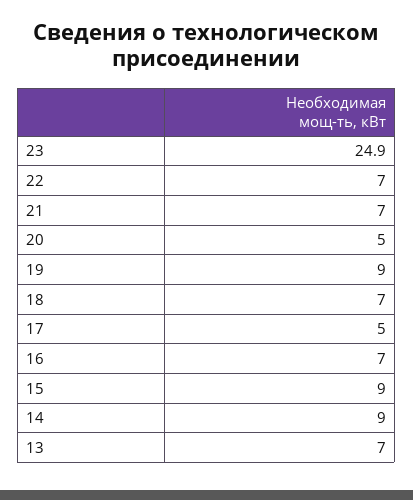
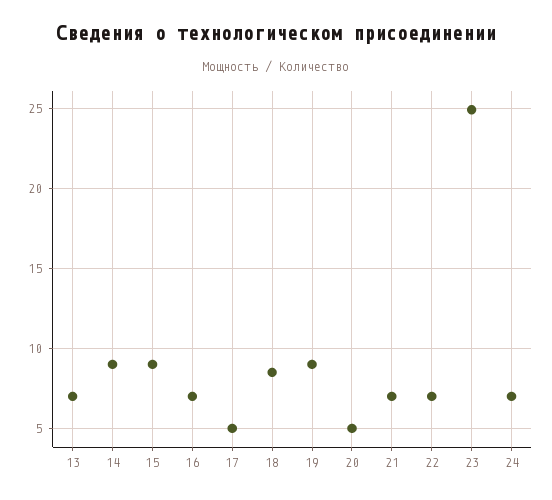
  {
    "23": 24.9,
    "22": 7,
    "21": 7,
    "20": 5,
    "19": 9,
-   "18": 7,
+   "18": 8.5,
    "17": 5,
    "16": 7,
    "15": 9,
    "14": 9,
-   "13": 7
+   "13": 7,
+   "24": 7
  }

